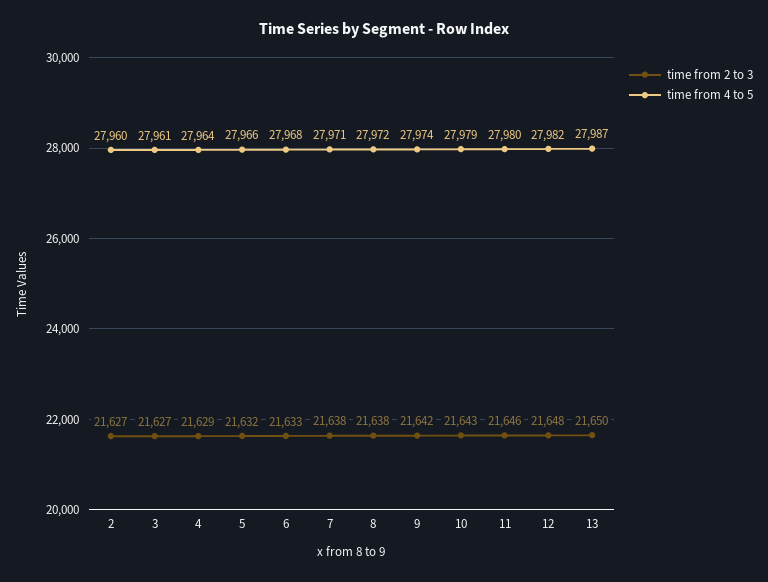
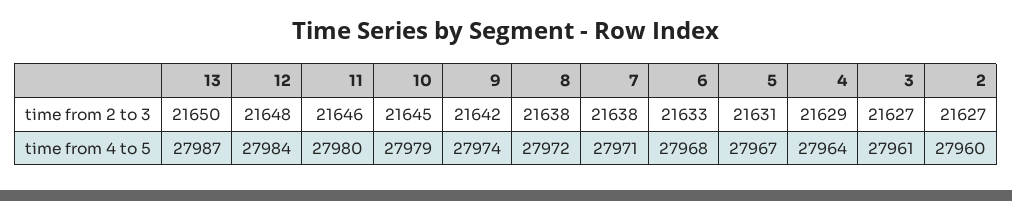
  {
    "time from 2 to 3": {
      "2": 21627,
      "3": 21627,
      "4": 21629,
-     "5": 21632,
+     "5": 21631,
      "6": 21633,
      "7": 21638,
      "8": 21638,
      "9": 21642,
-     "10": 21643,
+     "10": 21645,
      "11": 21646,
      "12": 21648,
      "13": 21650
    },
    "time from 4 to 5": {
      "2": 27960,
      "3": 27961,
      "4": 27964,
-     "5": 27966,
+     "5": 27967,
      "6": 27968,
      "7": 27971,
      "8": 27972,
      "9": 27974,
      "10": 27979,
      "11": 27980,
-     "12": 27982,
+     "12": 27984,
      "13": 27987
    }
  }

